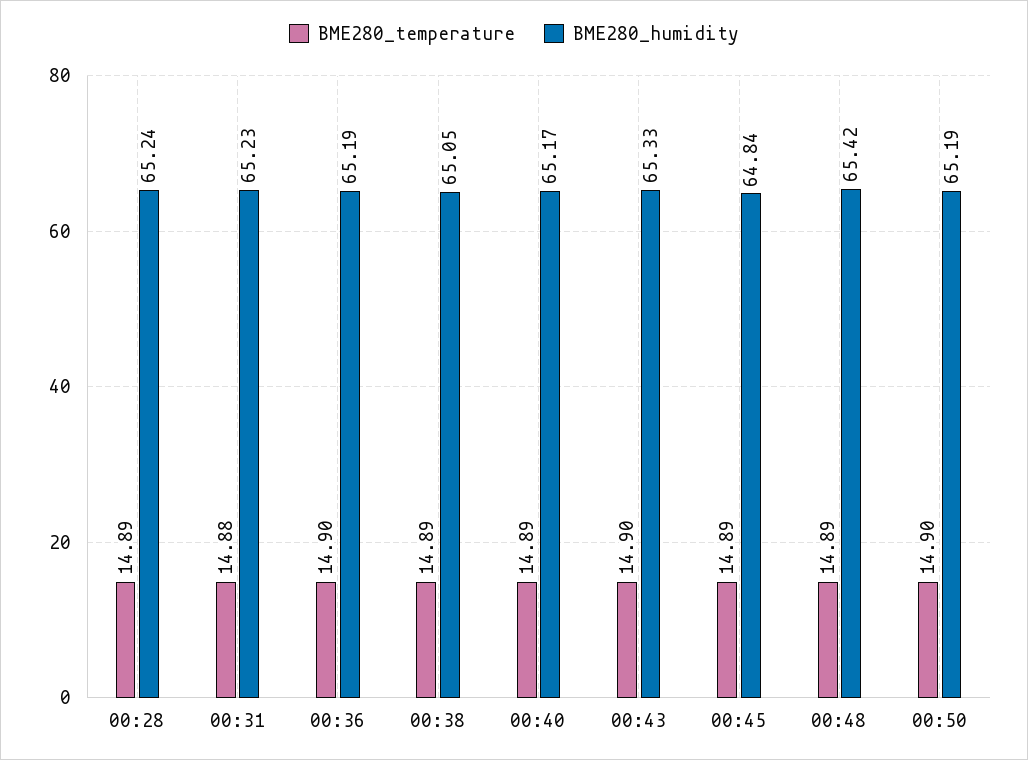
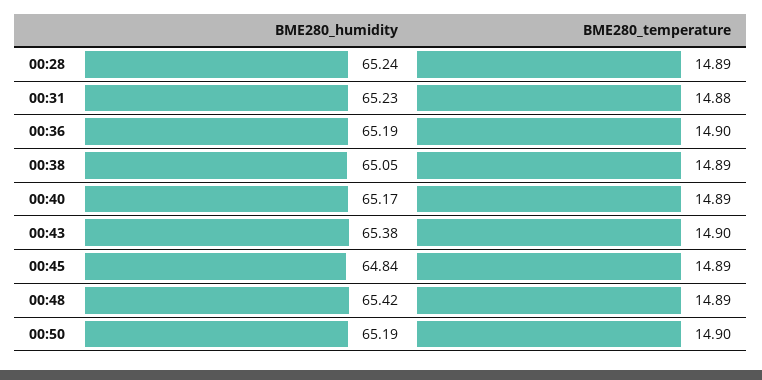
  {
    "BME280_temperature": {
      "00:28": 14.89,
      "00:31": 14.88,
      "00:36": 14.9,
      "00:38": 14.89,
      "00:40": 14.89,
      "00:43": 14.9,
      "00:45": 14.89,
      "00:48": 14.89,
      "00:50": 14.9
    },
    "BME280_humidity": {
      "00:28": 65.24,
      "00:31": 65.23,
      "00:36": 65.19,
      "00:38": 65.05,
      "00:40": 65.17,
-     "00:43": 65.33,
+     "00:43": 65.38,
      "00:45": 64.84,
      "00:48": 65.42,
      "00:50": 65.19
    }
  }

